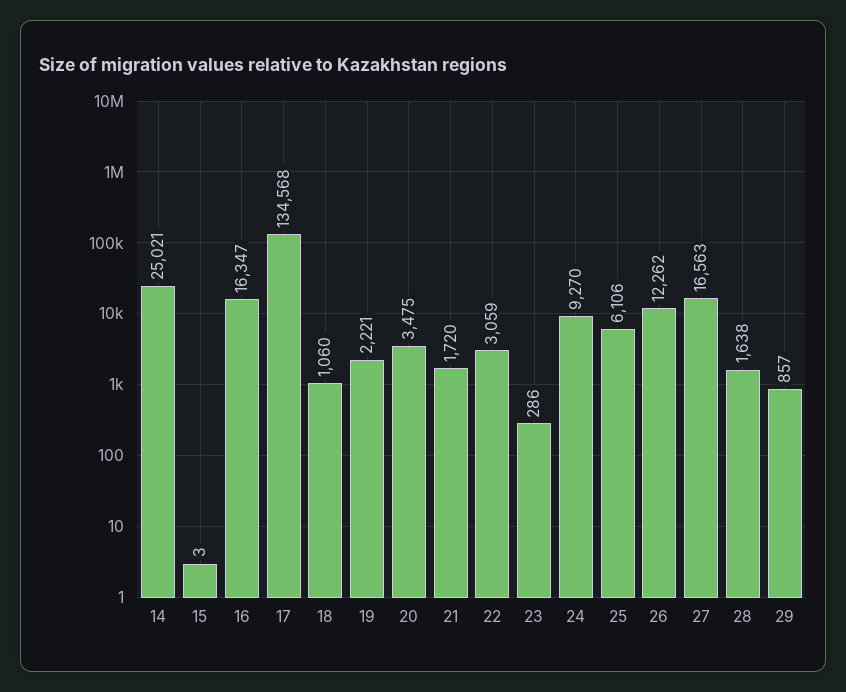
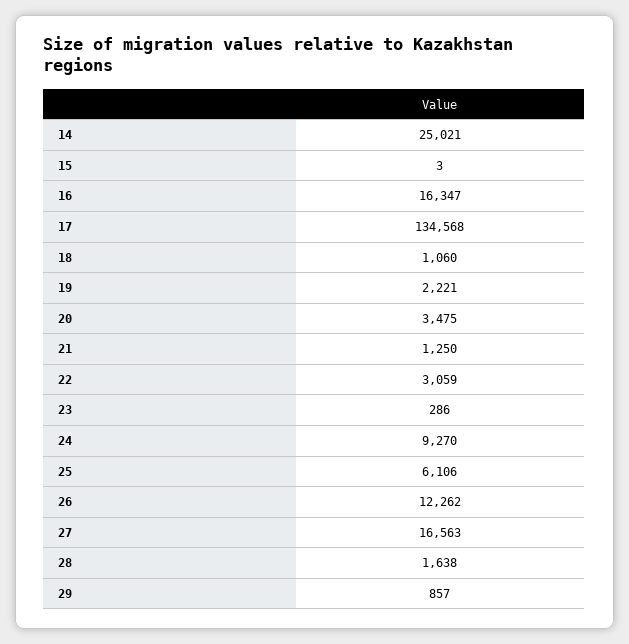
  {
    "14": 25021,
    "15": 3,
    "16": 16347,
    "17": 134568,
    "18": 1060,
    "19": 2221,
    "20": 3475,
-   "21": 1720,
+   "21": 1250,
    "22": 3059,
    "23": 286,
    "24": 9270,
    "25": 6106,
    "26": 12262,
    "27": 16563,
    "28": 1638,
    "29": 857
  }

